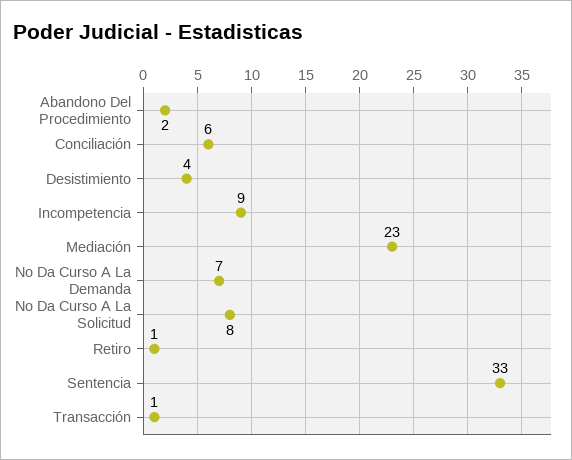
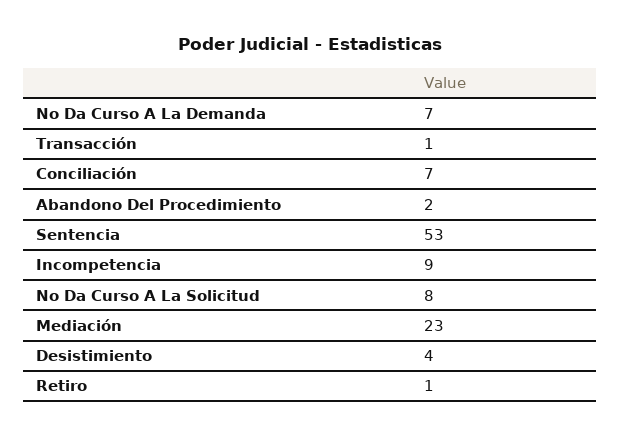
  {
    "Abandono Del Procedimiento": 2,
-   "Conciliación": 6,
+   "Conciliación": 7,
    "Desistimiento": 4,
    "Incompetencia": 9,
    "Mediación": 23,
    "No Da Curso A La Demanda": 7,
    "No Da Curso A La Solicitud": 8,
    "Retiro": 1,
-   "Sentencia": 33,
+   "Sentencia": 53,
    "Transacción": 1
  }

